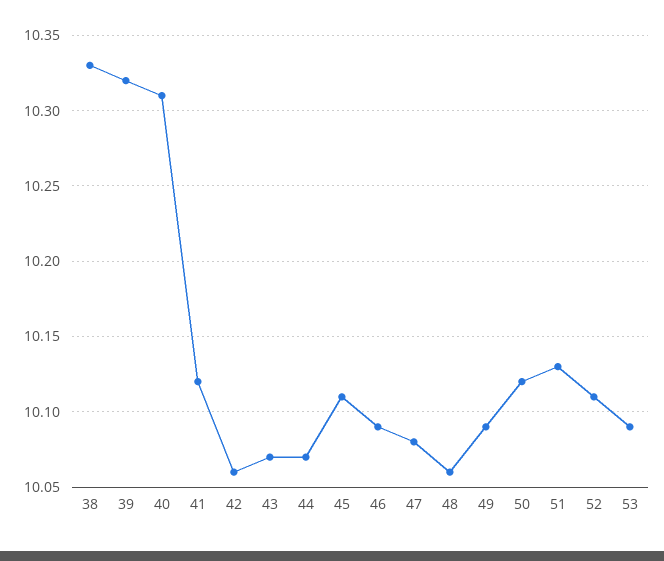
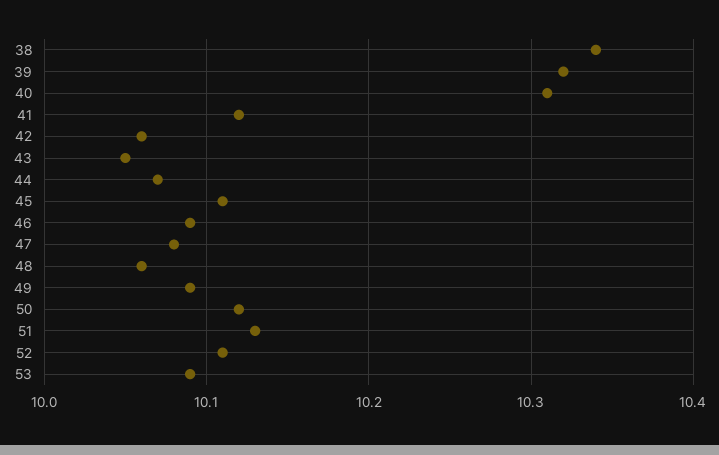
  {
-   "38": 10.33,
+   "38": 10.34,
    "39": 10.32,
    "40": 10.31,
    "41": 10.12,
    "42": 10.06,
-   "43": 10.07,
+   "43": 10.05,
    "44": 10.07,
    "45": 10.11,
    "46": 10.09,
    "47": 10.08,
    "48": 10.06,
    "49": 10.09,
    "50": 10.12,
    "51": 10.13,
    "52": 10.11,
    "53": 10.09
  }

